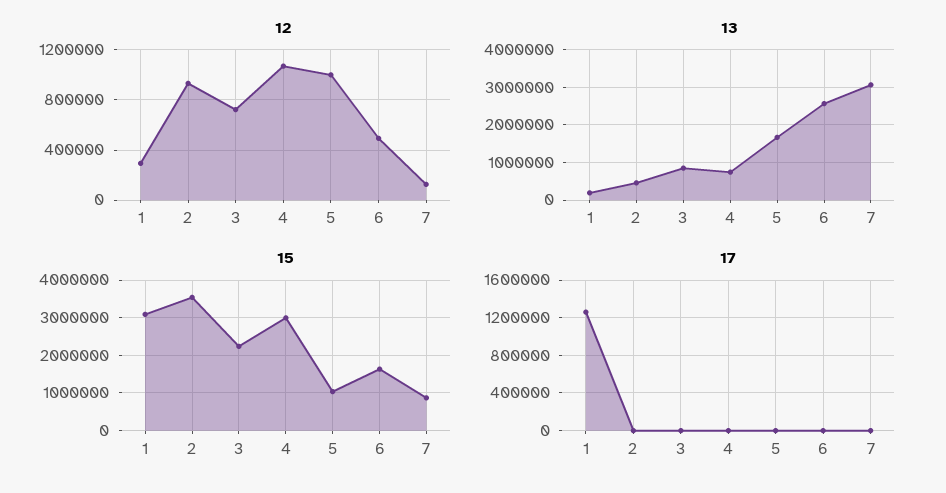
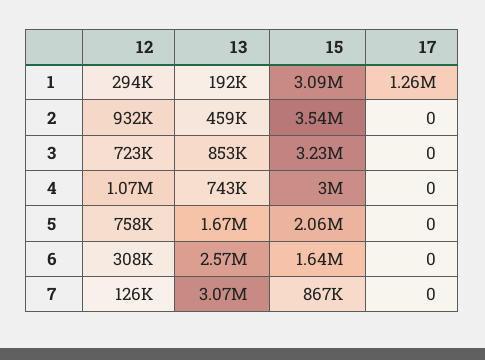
  {
    "12": {
      "1": 294000,
      "2": 932000,
      "3": 723000,
      "4": 1070000,
-     "5": 1000000,
+     "5": 758000,
-     "6": 500000,
+     "6": 308000,
      "7": 126000
    },
    "13": {
      "1": 192000,
      "2": 459000,
      "3": 853000,
      "4": 743000,
      "5": 1670000,
      "6": 2570000,
      "7": 3070000
    },
    "15": {
      "1": 3090000,
      "2": 3540000,
-     "3": 2200000,
+     "3": 3230000,
      "4": 3000000,
-     "5": 1000000,
+     "5": 2060000,
      "6": 1640000,
      "7": 867000
    },
    "17": {
      "1": 1260000,
      "2": 0,
      "3": 0,
      "4": 0,
      "5": 0,
      "6": 0,
      "7": 0
    }
  }

